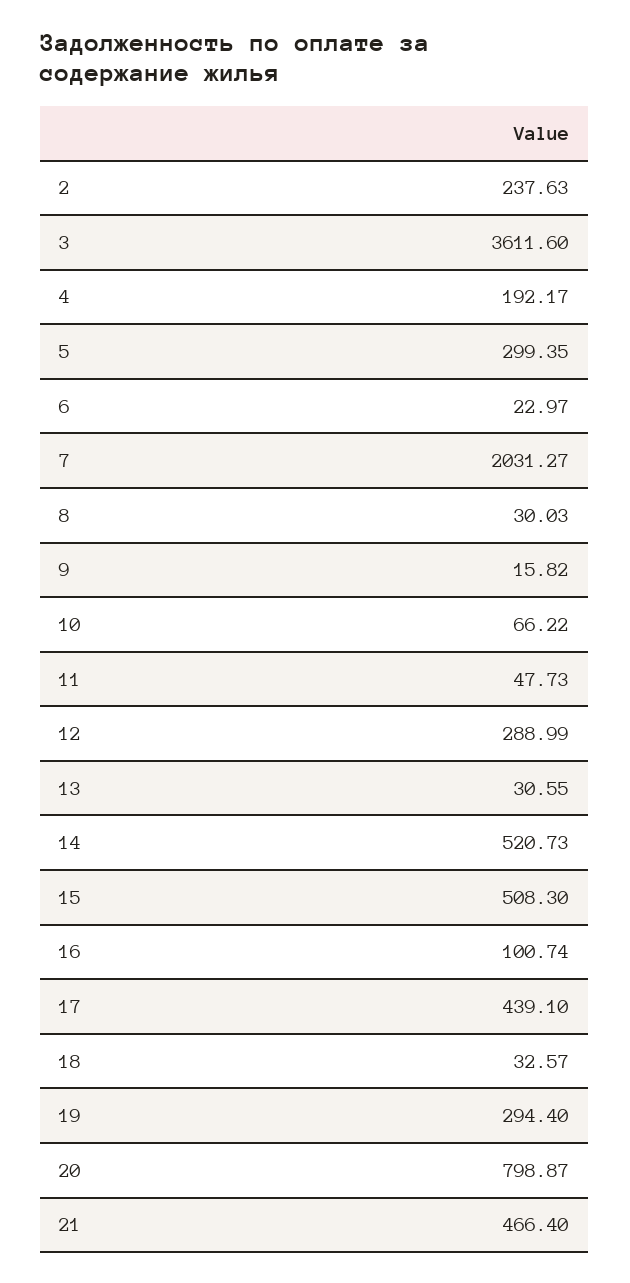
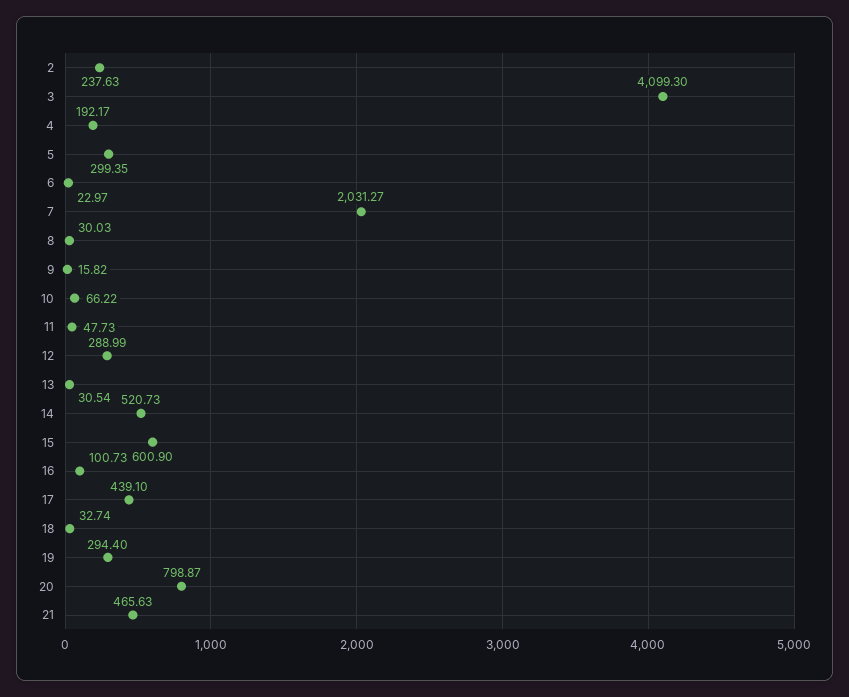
  {
    "2": 237.63,
-   "3": 3611.6,
+   "3": 4099.3,
    "4": 192.17,
    "5": 299.35,
    "6": 22.97,
    "7": 2031.27,
    "8": 30.03,
    "9": 15.82,
    "10": 66.22,
    "11": 47.73,
    "12": 288.99,
-   "13": 30.55,
+   "13": 30.54,
    "14": 520.73,
-   "15": 508.3,
+   "15": 600.9,
-   "16": 100.74,
+   "16": 100.73,
    "17": 439.1,
-   "18": 32.57,
+   "18": 32.74,
    "19": 294.4,
    "20": 798.87,
-   "21": 466.4
+   "21": 465.63
  }

